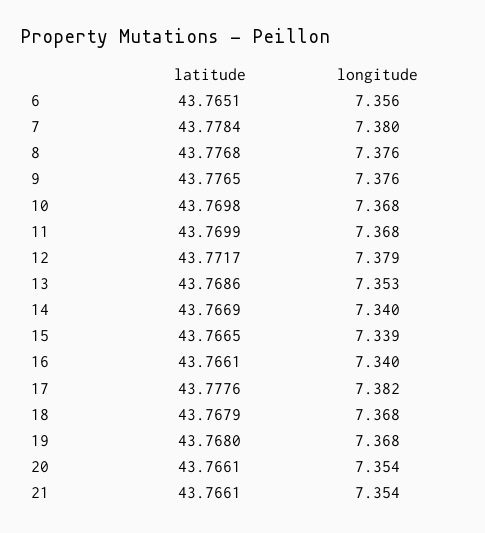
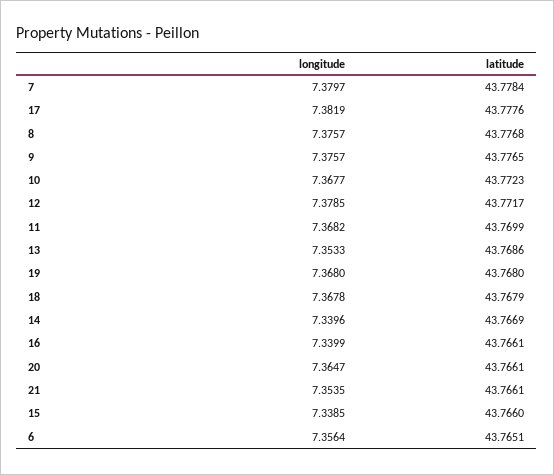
  {
    "latitude": {
      "6": 43.7651,
      "7": 43.7784,
      "8": 43.7768,
      "9": 43.7765,
-     "10": 43.7698,
+     "10": 43.7723,
      "11": 43.7699,
      "12": 43.7717,
      "13": 43.7686,
      "14": 43.7669,
-     "15": 43.7665,
+     "15": 43.766,
      "16": 43.7661,
      "17": 43.7776,
      "18": 43.7679,
      "19": 43.768,
      "20": 43.7661,
      "21": 43.7661
    },
    "longitude": {
      "6": 7.3564,
      "7": 7.3797,
      "8": 7.3757,
      "9": 7.3757,
      "10": 7.3677,
      "11": 7.3682,
      "12": 7.3785,
      "13": 7.3533,
      "14": 7.3396,
      "15": 7.3385,
      "16": 7.3399,
      "17": 7.3819,
      "18": 7.3678,
      "19": 7.368,
-     "20": 7.354,
+     "20": 7.3647,
      "21": 7.3535
    }
  }

